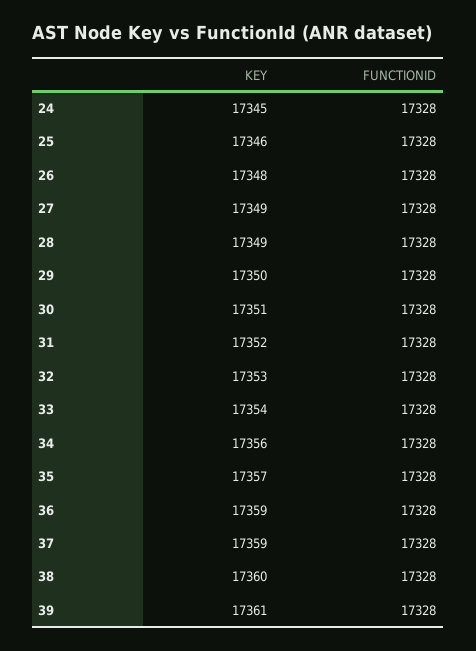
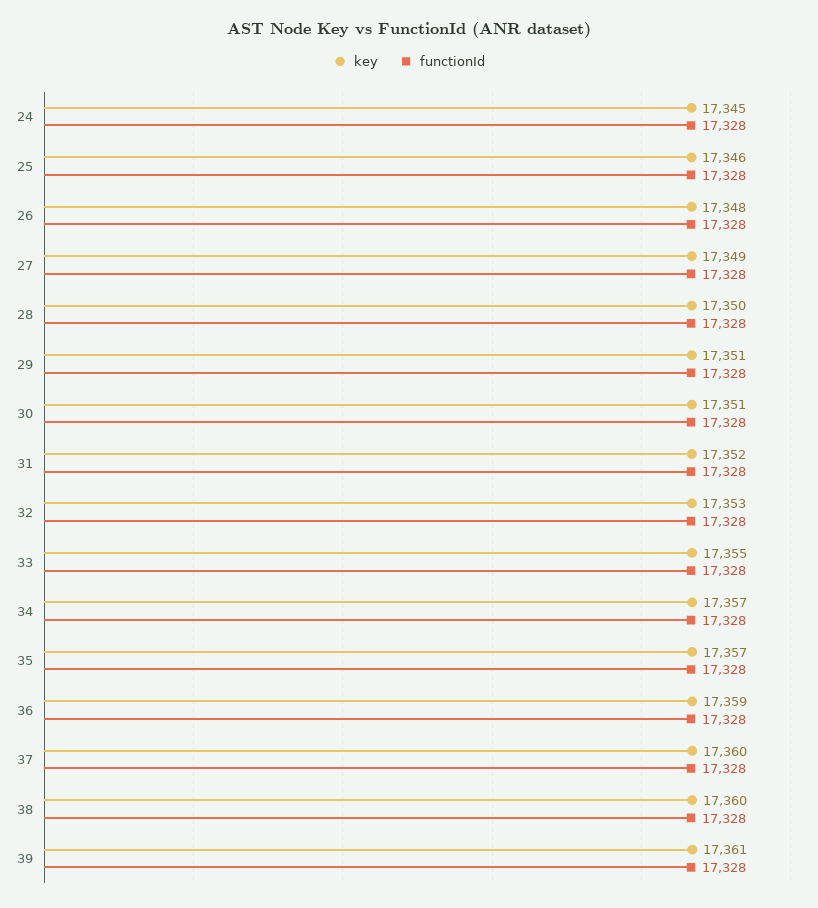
  {
    "KEY": {
      "24": 17345,
      "25": 17346,
      "26": 17348,
      "27": 17349,
-     "28": 17349,
+     "28": 17350,
-     "29": 17350,
+     "29": 17351,
      "30": 17351,
      "31": 17352,
      "32": 17353,
-     "33": 17354,
+     "33": 17355,
-     "34": 17356,
+     "34": 17357,
      "35": 17357,
      "36": 17359,
-     "37": 17359,
+     "37": 17360,
      "38": 17360,
      "39": 17361
    },
    "FUNCTIONID": {
      "24": 17328,
      "25": 17328,
      "26": 17328,
      "27": 17328,
      "28": 17328,
      "29": 17328,
      "30": 17328,
      "31": 17328,
      "32": 17328,
      "33": 17328,
      "34": 17328,
      "35": 17328,
      "36": 17328,
      "37": 17328,
      "38": 17328,
      "39": 17328
    }
  }

